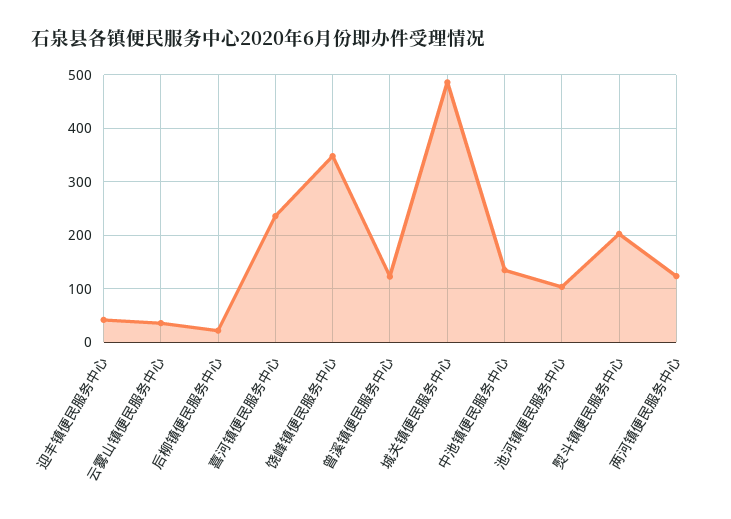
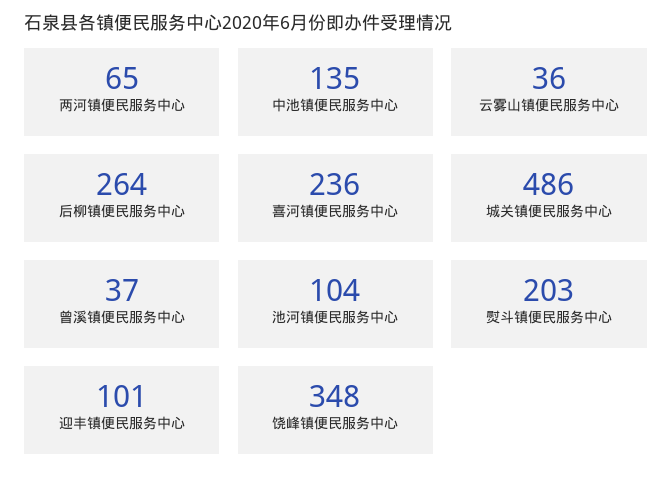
  {
-   "迎丰镇便民服务中心": 40,
+   "迎丰镇便民服务中心": 101,
    "云雾山镇便民服务中心": 36,
-   "后柳镇便民服务中心": 20,
+   "后柳镇便民服务中心": 264,
    "喜河镇便民服务中心": 236,
    "饶峰镇便民服务中心": 348,
-   "曾溪镇便民服务中心": 120,
+   "曾溪镇便民服务中心": 37,
    "城关镇便民服务中心": 486,
    "中池镇便民服务中心": 135,
    "池河镇便民服务中心": 104,
    "熨斗镇便民服务中心": 203,
-   "两河镇便民服务中心": 120
+   "两河镇便民服务中心": 65
  }

